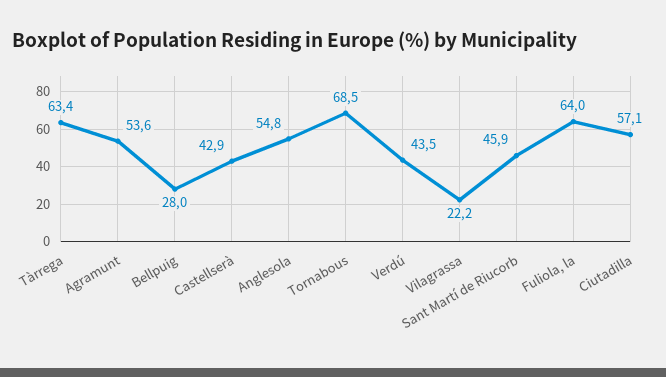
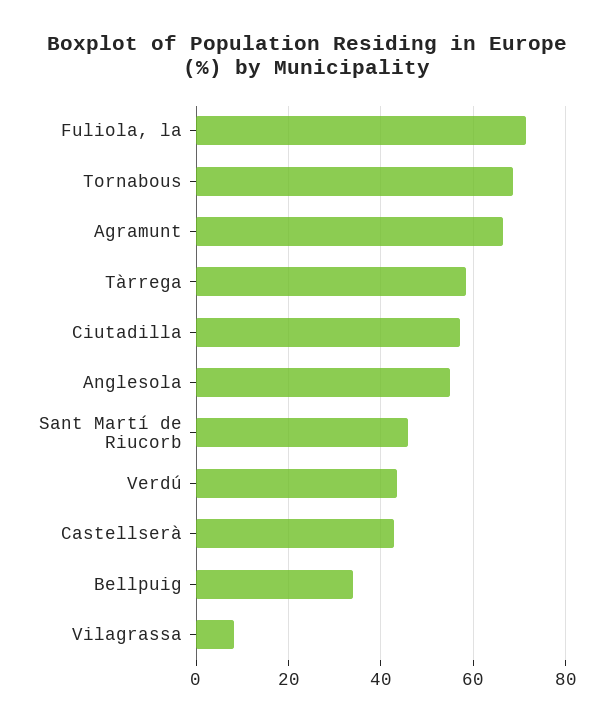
  {
-   "Tàrrega": 63.4,
+   "Tàrrega": 58,
-   "Agramunt": 53.6,
+   "Agramunt": 66,
-   "Bellpuig": 28,
+   "Bellpuig": 34,
    "Castellserà": 42.9,
    "Anglesola": 54.8,
    "Tornabous": 68.5,
    "Verdú": 43.5,
-   "Vilagrassa": 22.2,
+   "Vilagrassa": 8,
    "Sant Martí de Riucorb": 45.9,
-   "Fuliola, la": 64,
+   "Fuliola, la": 72,
    "Ciutadilla": 57.1
  }

